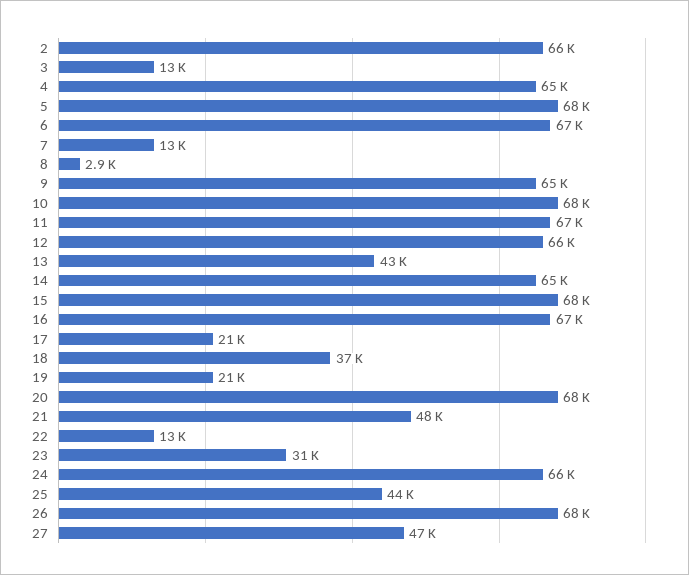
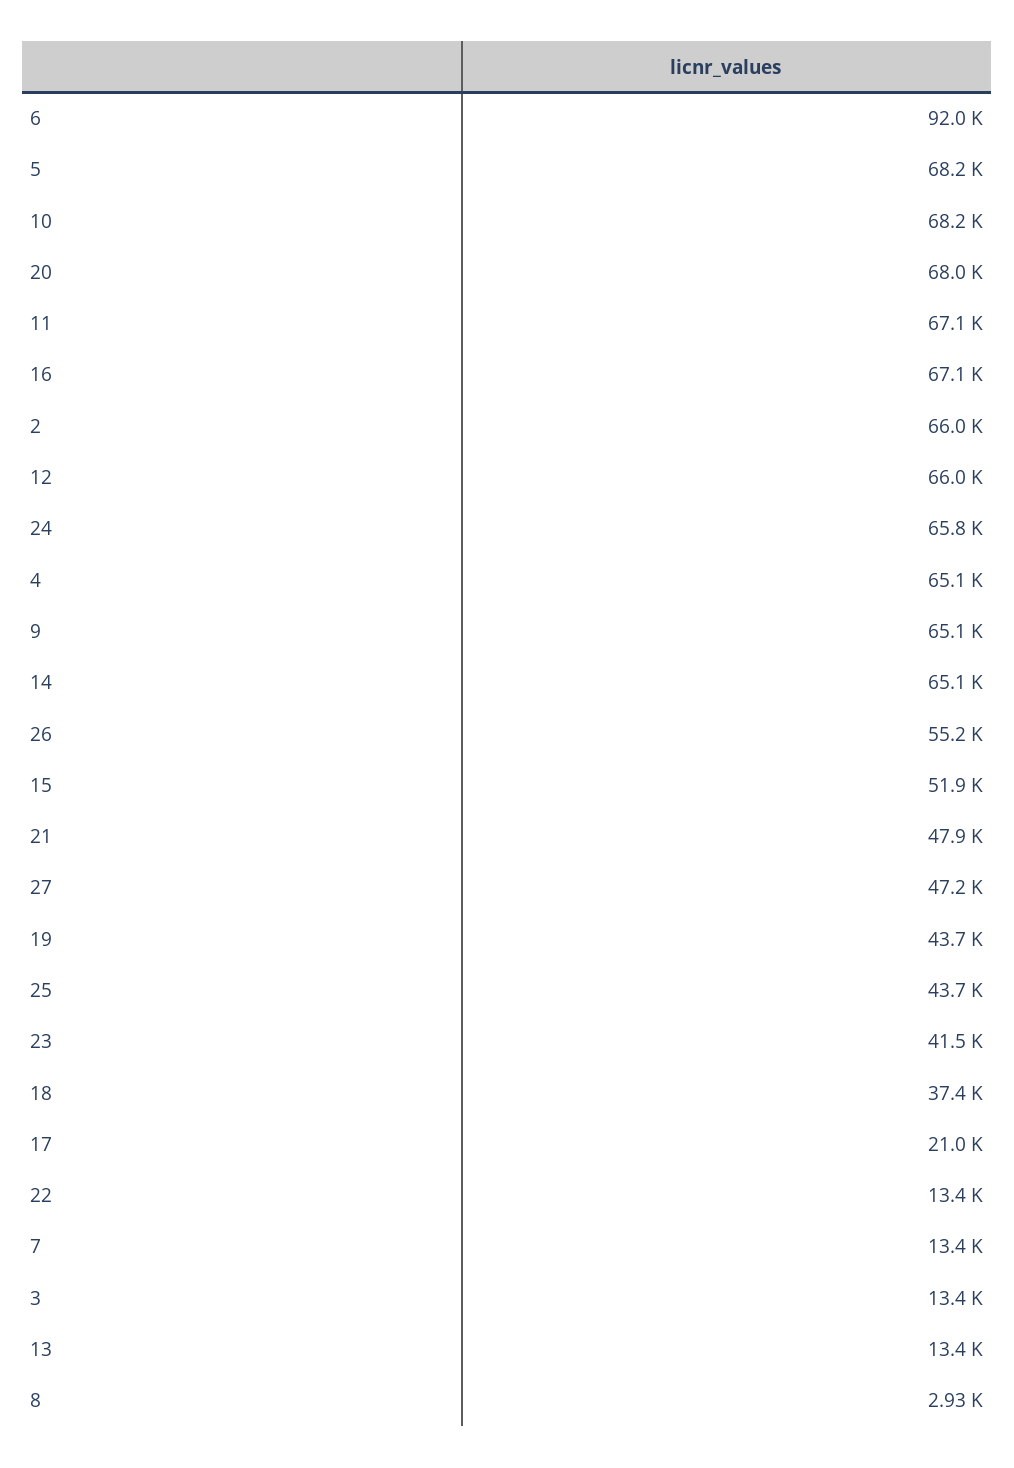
  {
    "2": 66000,
    "3": 13400,
    "4": 65100,
    "5": 68200,
-   "6": 67000,
+   "6": 92000,
    "7": 13400,
    "8": 2930,
    "9": 65100,
    "10": 68200,
    "11": 67100,
    "12": 66000,
-   "13": 43000,
+   "13": 13400,
    "14": 65100,
-   "15": 68000,
+   "15": 51900,
    "16": 67100,
    "17": 21000,
    "18": 37400,
-   "19": 21000,
+   "19": 43700,
    "20": 68000,
    "21": 47900,
    "22": 13400,
-   "23": 31000,
+   "23": 41500,
    "24": 65800,
    "25": 43700,
-   "26": 68000,
+   "26": 55200,
    "27": 47200
  }

